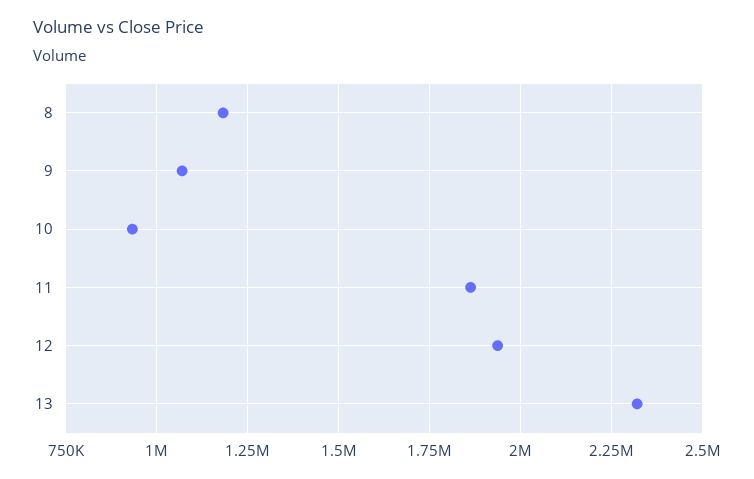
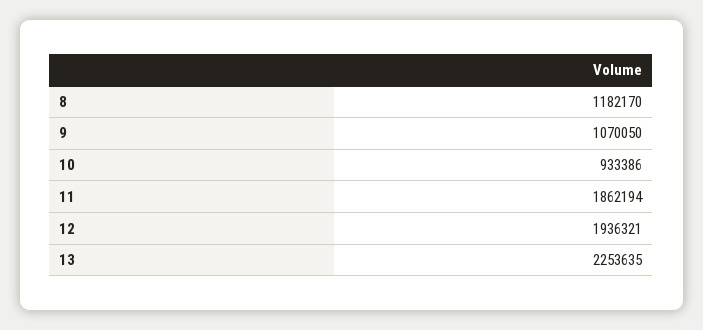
  {
    "8": 1182170,
    "9": 1070050,
    "10": 933386,
    "11": 1862194,
    "12": 1936321,
-   "13": 2325000
+   "13": 2253635
  }

